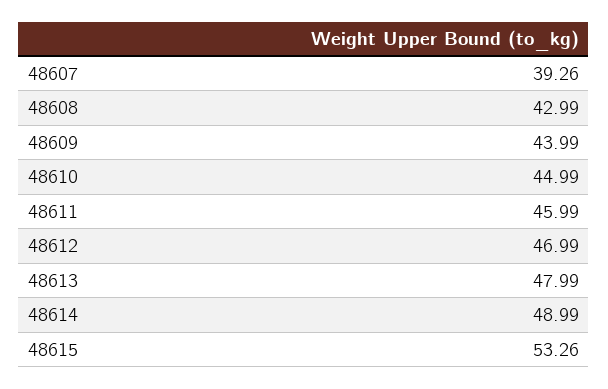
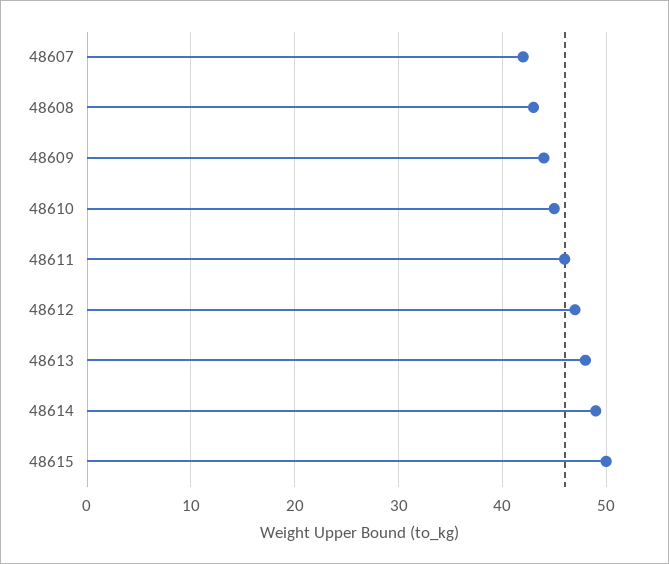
  {
-   "48607": 39.26,
+   "48607": 42,
    "48608": 42.99,
    "48609": 43.99,
    "48610": 44.99,
    "48611": 45.99,
    "48612": 46.99,
    "48613": 47.99,
    "48614": 48.99,
-   "48615": 53.26
+   "48615": 50
  }

